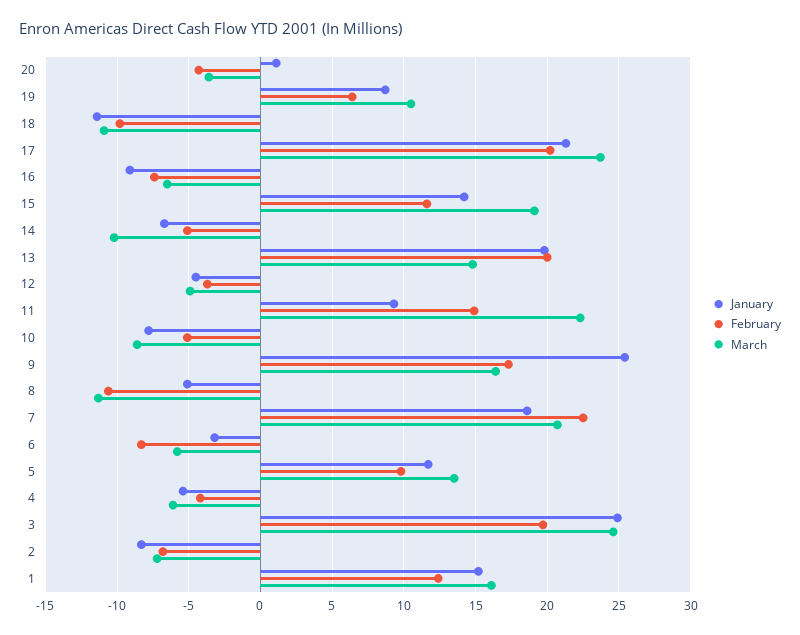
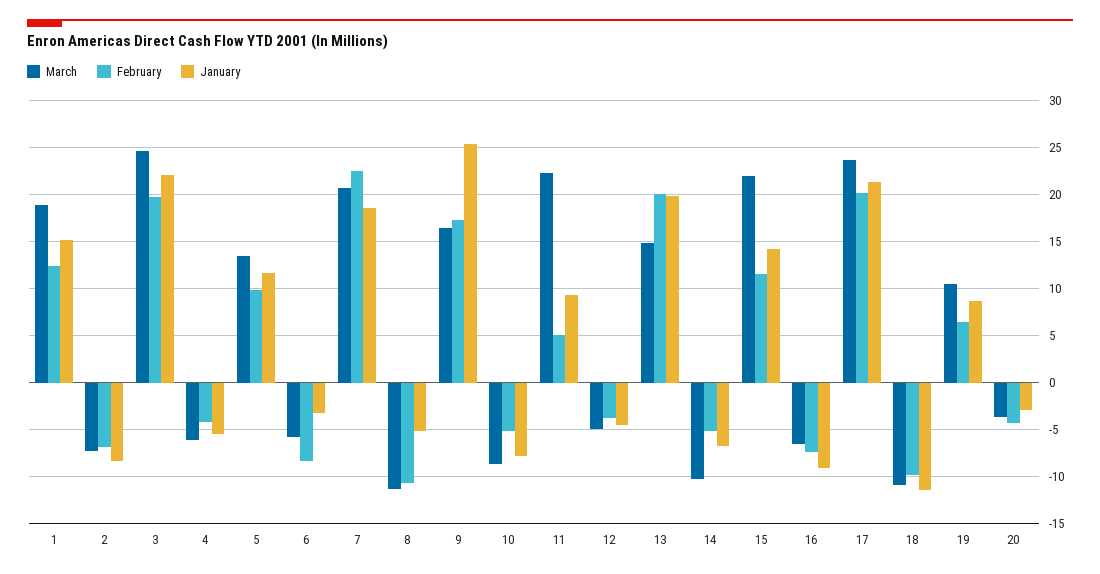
  {
    "January": {
-     "20": 1,
+     "20": -3,
      "19": 8.5,
      "18": -11.5,
      "17": 21.5,
      "16": -9,
      "15": 14,
      "14": -6.5,
      "13": 20,
      "12": -4.5,
      "11": 9.5,
      "10": -8,
      "9": 25.5,
      "8": -5,
      "7": 18.5,
      "6": -3,
      "5": 11.5,
      "4": -5.5,
-     "3": 25,
+     "3": 22,
      "2": -8.5,
      "1": 15
    },
    "February": {
      "20": -4.5,
      "19": 6.5,
      "18": -10,
      "17": 20,
      "16": -7.5,
      "15": 11.5,
      "14": -5,
      "13": 20,
      "12": -3.5,
-     "11": 15,
+     "11": 5,
      "10": -5,
      "9": 17.5,
      "8": -10.5,
      "7": 22.5,
      "6": -8.5,
      "5": 10,
      "4": -4,
      "3": 19.5,
      "2": -7,
      "1": 12.5
    },
    "March": {
      "20": -3.5,
      "19": 10.5,
      "18": -11,
      "17": 23.5,
      "16": -6.5,
-     "15": 19,
+     "15": 22,
      "14": -10,
      "13": 15,
      "12": -5,
      "11": 22.5,
      "10": -8.5,
      "9": 16.5,
      "8": -11.5,
      "7": 20.5,
      "6": -6,
      "5": 13.5,
      "4": -6,
      "3": 24.5,
      "2": -7,
-     "1": 16
+     "1": 19
    }
  }

